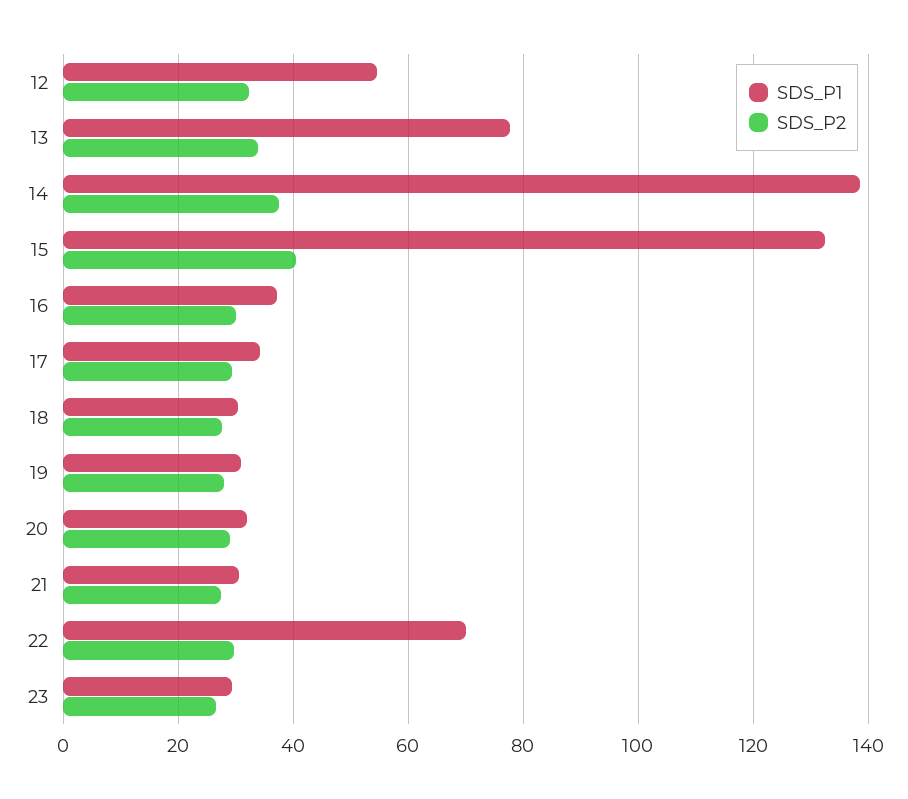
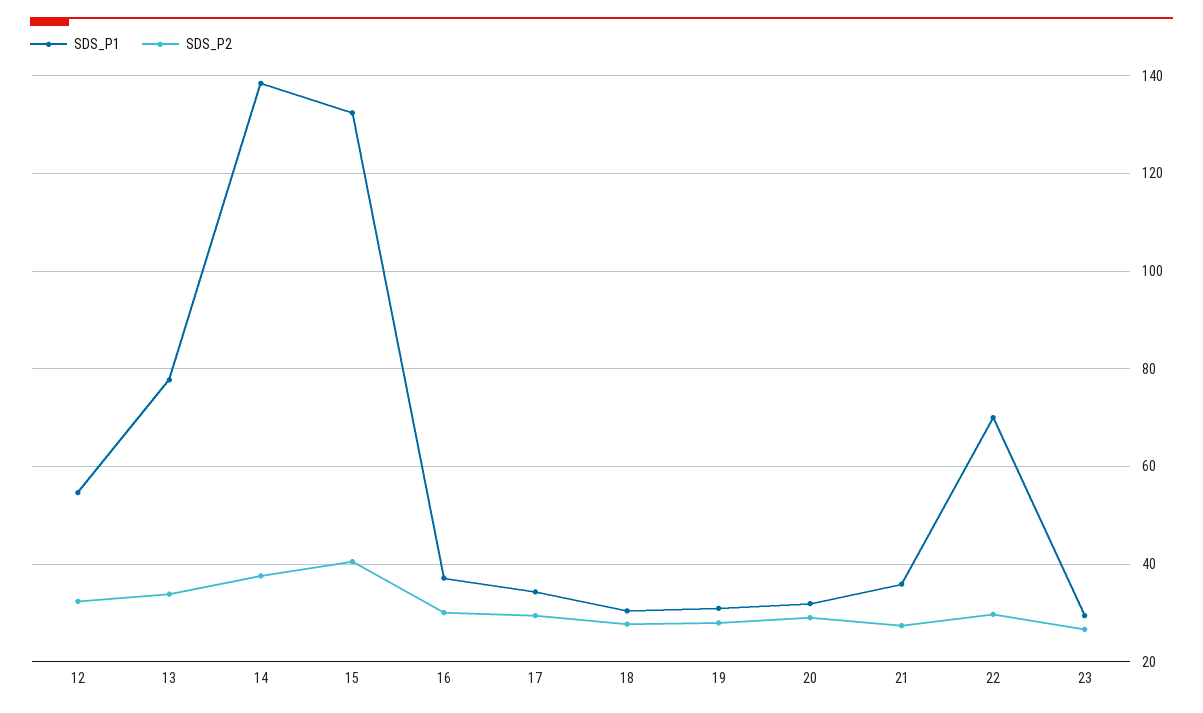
  {
    "SDS_P1": {
      "12": 54,
      "13": 78,
      "14": 138,
      "15": 132,
      "16": 38,
      "17": 34,
      "18": 30,
      "19": 30,
      "20": 32,
-     "21": 30,
+     "21": 36,
      "22": 70,
      "23": 30
    },
    "SDS_P2": {
      "12": 32,
      "13": 34,
      "14": 38,
      "15": 40,
      "16": 30,
      "17": 30,
      "18": 28,
      "19": 28,
      "20": 30,
      "21": 28,
      "22": 30,
      "23": 26
    }
  }

